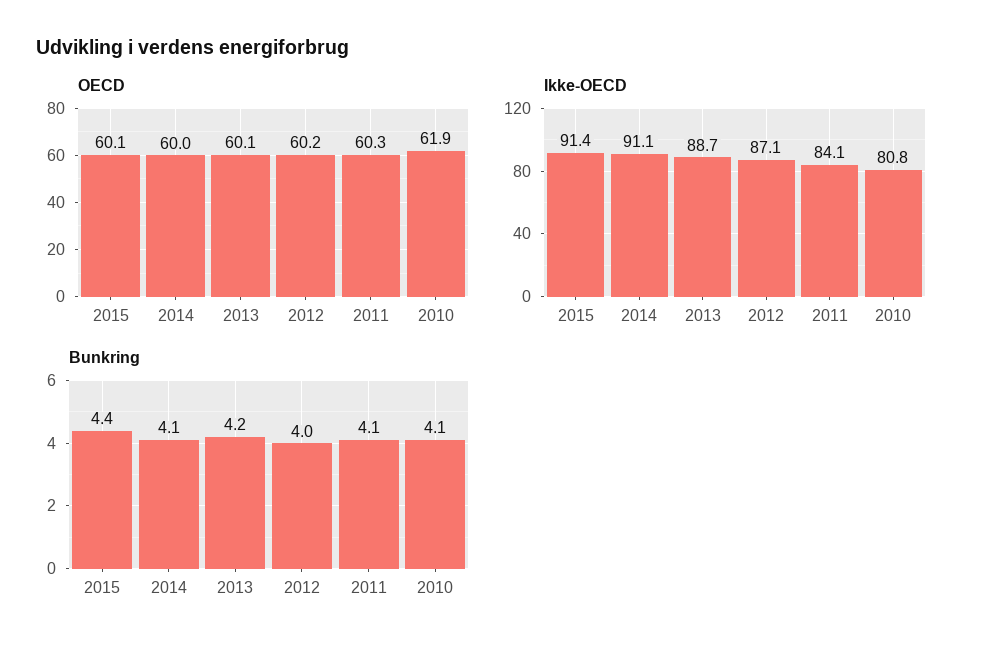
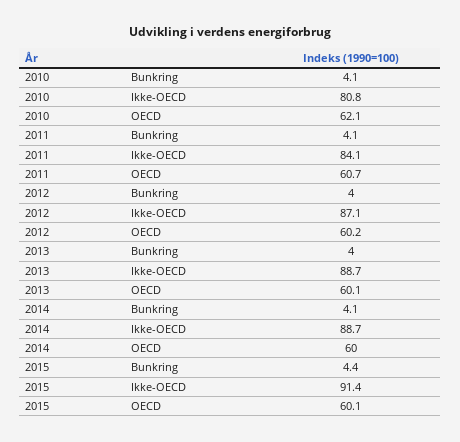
  {
    "OECD": {
      "2015": 60.1,
      "2014": 60,
      "2013": 60.1,
      "2012": 60.2,
-     "2011": 60.3,
+     "2011": 60.7,
-     "2010": 61.9
+     "2010": 62.1
    },
    "Ikke-OECD": {
      "2015": 91.4,
-     "2014": 91.1,
+     "2014": 88.7,
      "2013": 88.7,
      "2012": 87.1,
      "2011": 84.1,
      "2010": 80.8
    },
    "Bunkring": {
      "2015": 4.4,
      "2014": 4.1,
-     "2013": 4.2,
+     "2013": 4,
      "2012": 4,
      "2011": 4.1,
      "2010": 4.1
    }
  }

